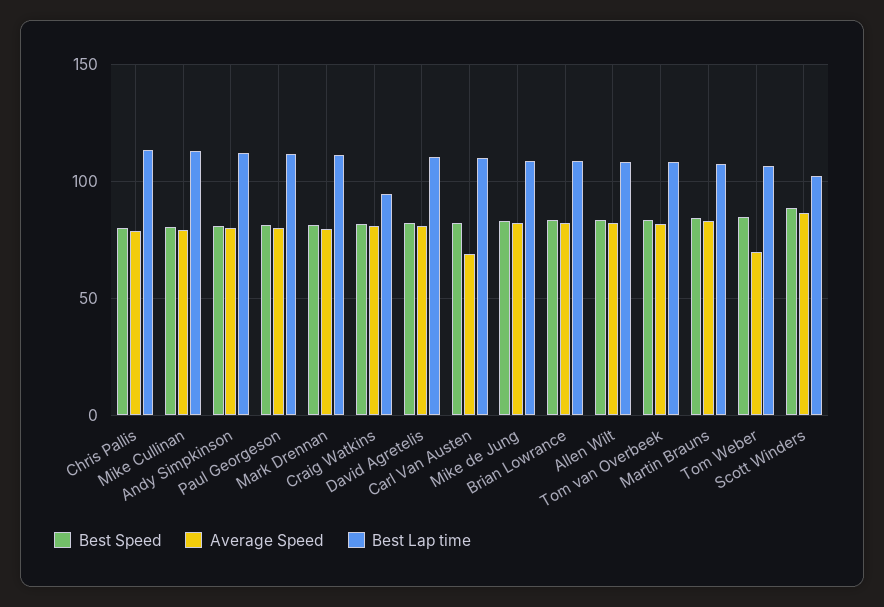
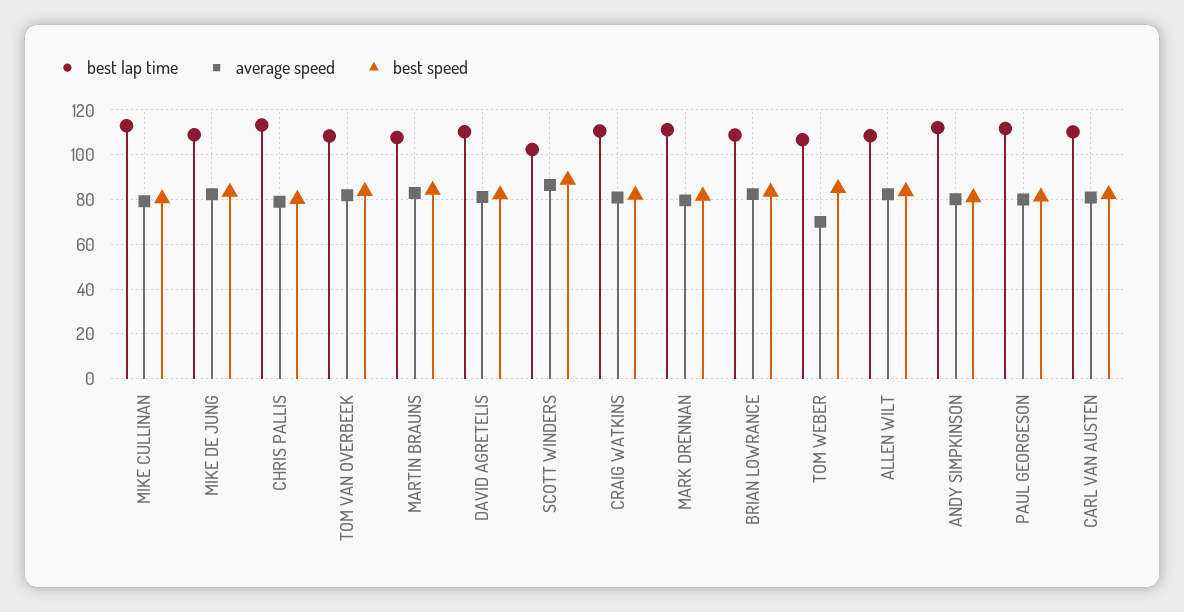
  {
    "Best Speed": {
      "Chris Pallis": 80,
      "Mike Cullinan": 80,
      "Andy Simpkinson": 80,
      "Paul Georgeson": 80,
      "Mark Drennan": 80,
      "Craig Watkins": 80,
      "David Agretelis": 80,
      "Carl Van Austen": 80,
      "Mike de Jung": 85,
      "Brian Lowrance": 85,
      "Allen Wilt": 85,
      "Tom van Overbeek": 85,
      "Martin Brauns": 85,
      "Tom Weber": 85,
      "Scott Winders": 90
    },
    "Average Speed": {
      "Chris Pallis": 80,
      "Mike Cullinan": 80,
      "Andy Simpkinson": 80,
      "Paul Georgeson": 80,
      "Mark Drennan": 80,
      "Craig Watkins": 80,
      "David Agretelis": 80,
-     "Carl Van Austen": 70,
+     "Carl Van Austen": 80,
      "Mike de Jung": 80,
      "Brian Lowrance": 80,
      "Allen Wilt": 80,
      "Tom van Overbeek": 80,
      "Martin Brauns": 85,
      "Tom Weber": 70,
      "Scott Winders": 85
    },
    "Best Lap time": {
      "Chris Pallis": 115,
      "Mike Cullinan": 115,
      "Andy Simpkinson": 110,
      "Paul Georgeson": 110,
      "Mark Drennan": 110,
-     "Craig Watkins": 95,
+     "Craig Watkins": 110,
      "David Agretelis": 110,
      "Carl Van Austen": 110,
      "Mike de Jung": 110,
      "Brian Lowrance": 110,
      "Allen Wilt": 110,
      "Tom van Overbeek": 110,
      "Martin Brauns": 110,
      "Tom Weber": 105,
      "Scott Winders": 100
    }
  }

